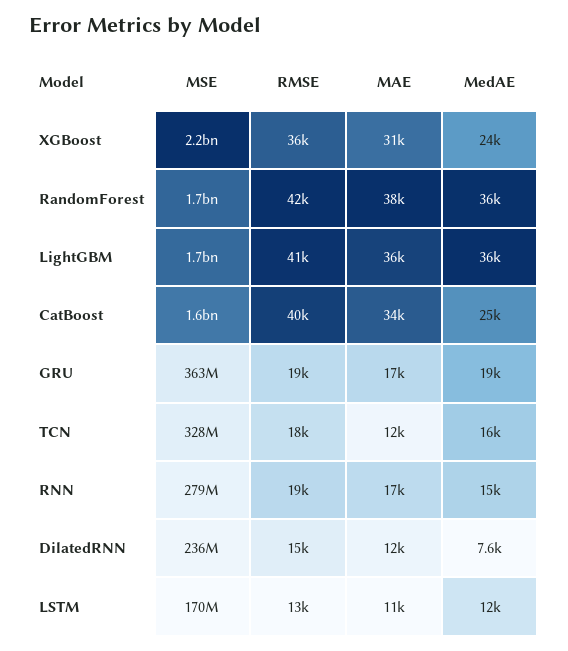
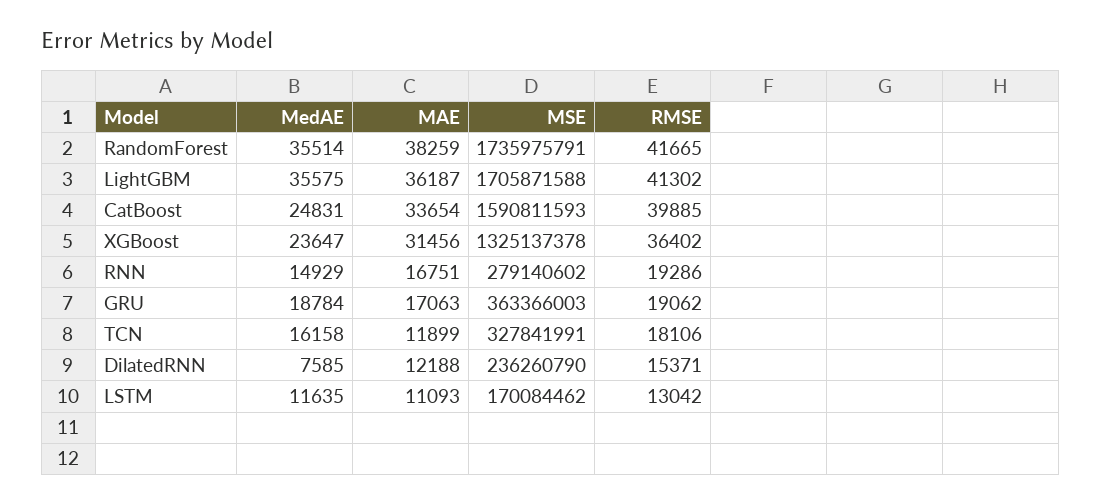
  {
    "MSE": {
-     "XGBoost": 2200000000,
+     "XGBoost": 1325137378,
      "RandomForest": 1735975791,
      "LightGBM": 1705871588,
      "CatBoost": 1590811593,
      "GRU": 363366003,
      "TCN": 327841991,
      "RNN": 279140602,
      "DilatedRNN": 236260790,
      "LSTM": 170084462
    },
    "RMSE": {
      "XGBoost": 36402,
      "RandomForest": 41665,
      "LightGBM": 41302,
      "CatBoost": 39885,
      "GRU": 19062,
      "TCN": 18106,
      "RNN": 19286,
      "DilatedRNN": 15371,
      "LSTM": 13042
    },
    "MAE": {
      "XGBoost": 31456,
      "RandomForest": 38259,
      "LightGBM": 36187,
      "CatBoost": 33654,
      "GRU": 17063,
      "TCN": 11899,
      "RNN": 16751,
      "DilatedRNN": 12188,
      "LSTM": 11093
    },
    "MedAE": {
      "XGBoost": 23647,
      "RandomForest": 35514,
      "LightGBM": 35575,
      "CatBoost": 24831,
      "GRU": 18784,
      "TCN": 16158,
      "RNN": 14929,
      "DilatedRNN": 7585,
      "LSTM": 11635
    }
  }

